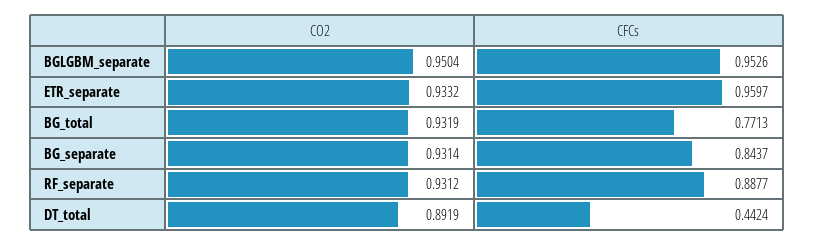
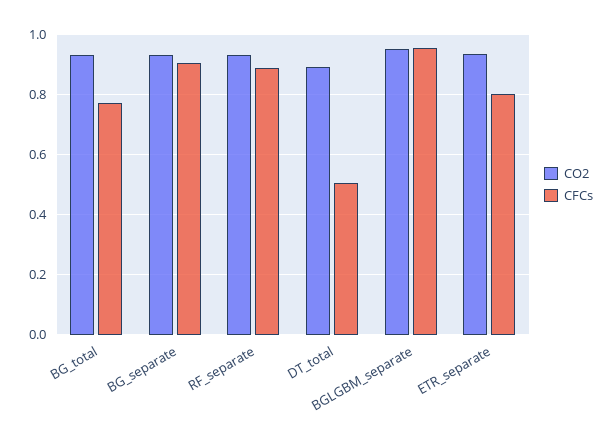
  {
    "CO2": {
      "BGLGBM_separate": 0.9504,
      "ETR_separate": 0.9332,
      "BG_total": 0.9319,
      "BG_separate": 0.9314,
      "RF_separate": 0.9312,
      "DT_total": 0.8919
    },
    "CFCs": {
      "BGLGBM_separate": 0.9526,
-     "ETR_separate": 0.9597,
+     "ETR_separate": 0.8,
      "BG_total": 0.7713,
-     "BG_separate": 0.8437,
+     "BG_separate": 0.9,
      "RF_separate": 0.8877,
-     "DT_total": 0.4424
+     "DT_total": 0.5
    }
  }

